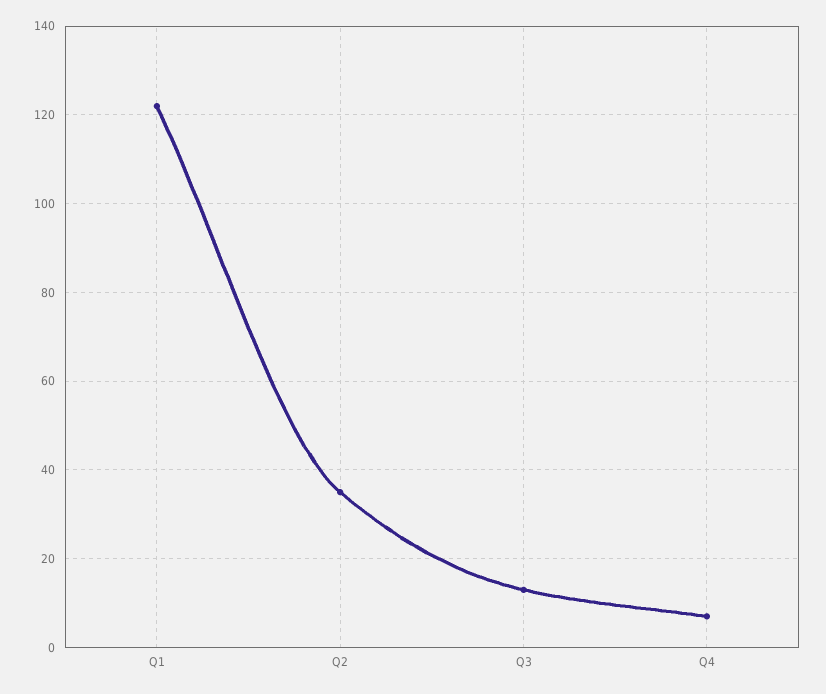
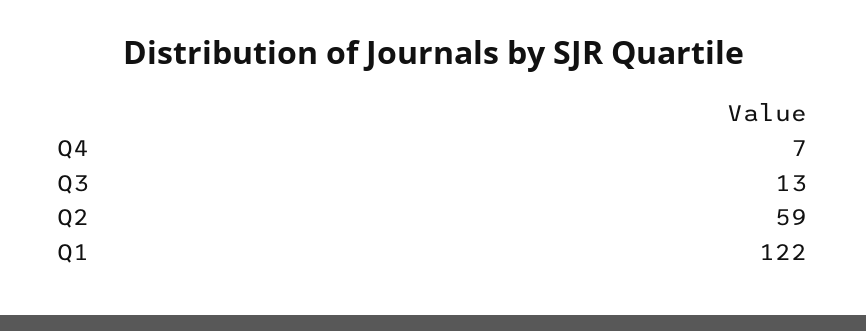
  {
    "Q1": 122,
-   "Q2": 35,
+   "Q2": 59,
    "Q3": 13,
    "Q4": 7
  }

